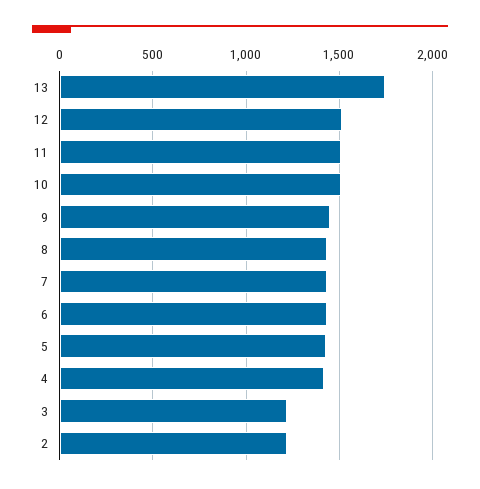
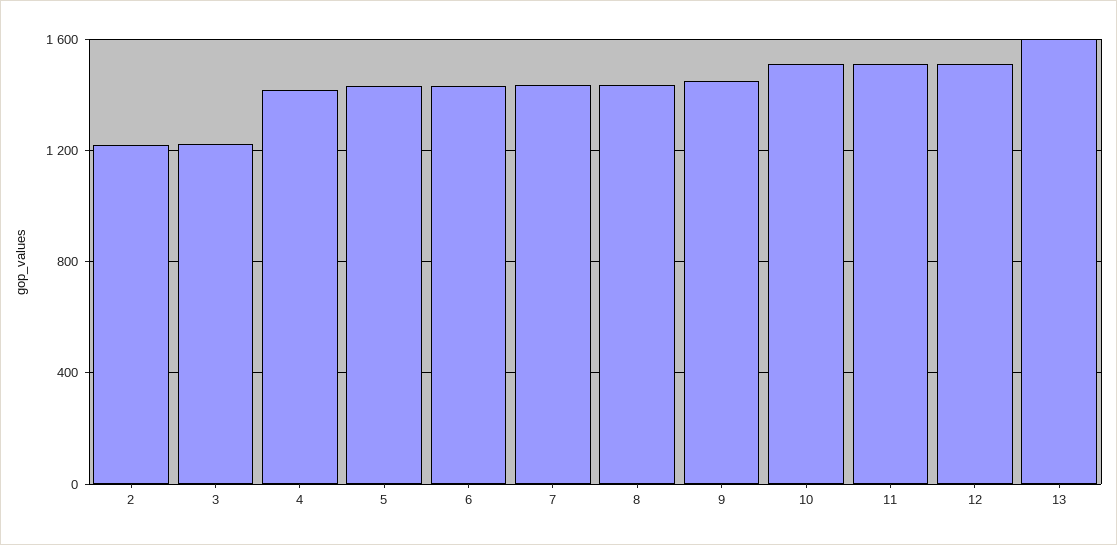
  {
-   "13": 1750,
+   "13": 1600,
    "12": 1500,
    "11": 1500,
    "10": 1500,
    "9": 1450,
    "8": 1450,
    "7": 1450,
    "6": 1450,
    "5": 1450,
    "4": 1400,
    "3": 1200,
    "2": 1200
  }

